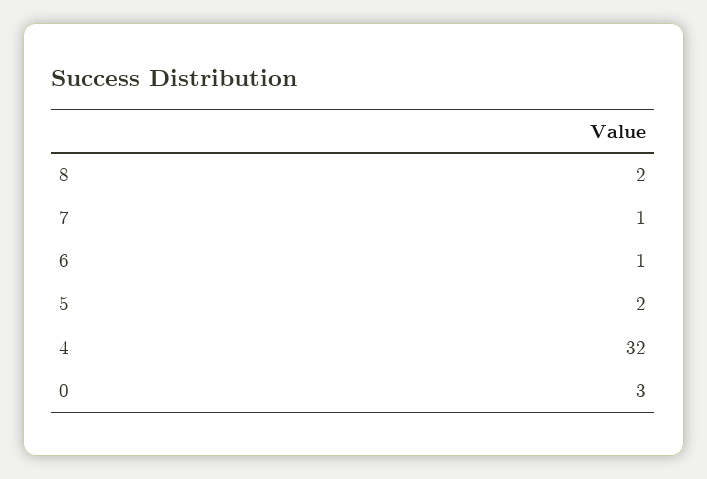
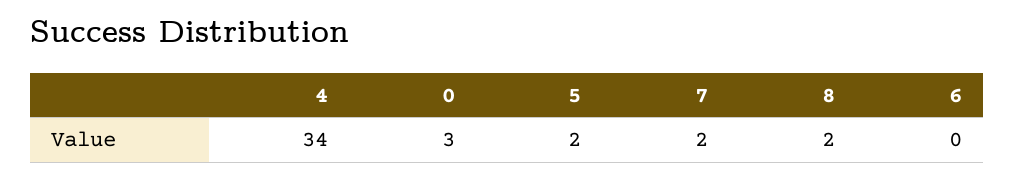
  {
    "8": 2,
-   "7": 1,
+   "7": 2,
-   "6": 1,
+   "6": 0,
    "5": 2,
-   "4": 32,
+   "4": 34,
    "0": 3
  }

